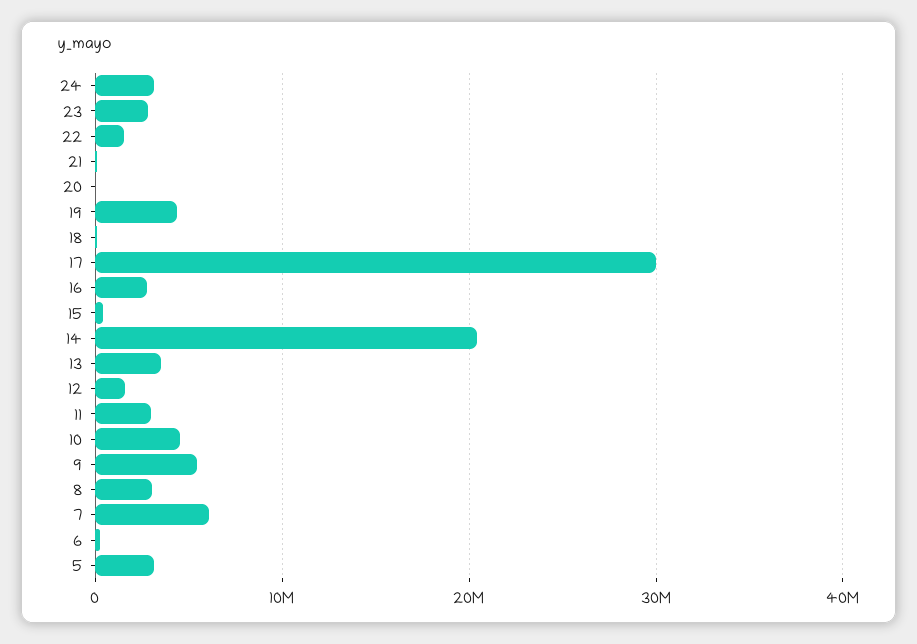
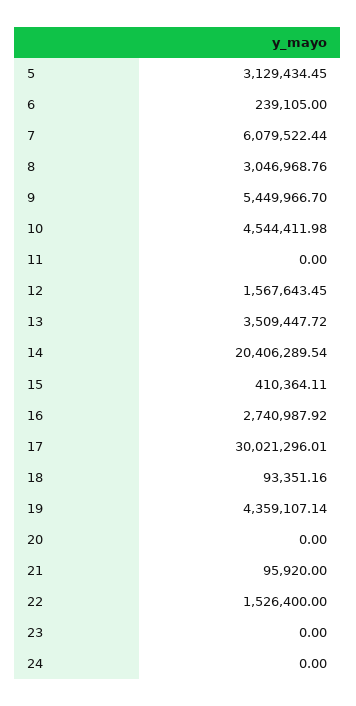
  {
-   "24": 3000000,
+   "24": 0,
-   "23": 3000000,
+   "23": 0,
    "22": 1526400,
    "21": 95920,
    "20": 0,
    "19": 4359107.14,
    "18": 93351.16,
    "17": 30021296.01,
    "16": 2740987.92,
    "15": 410364.11,
    "14": 20406289.54,
    "13": 3509447.72,
    "12": 1567643.45,
-   "11": 3000000,
+   "11": 0,
    "10": 4544411.98,
    "9": 5449966.7,
    "8": 3046968.76,
    "7": 6079522.44,
    "6": 239105,
    "5": 3129434.45
  }

